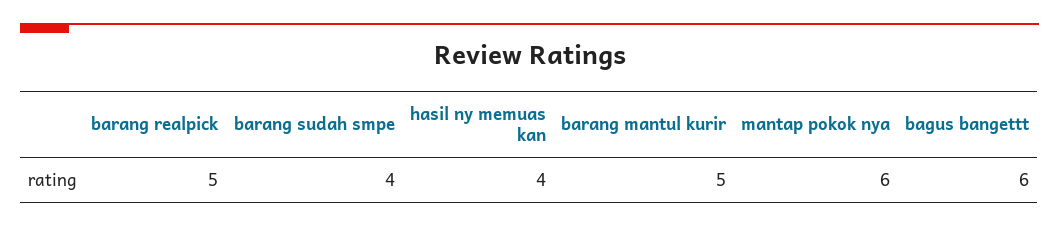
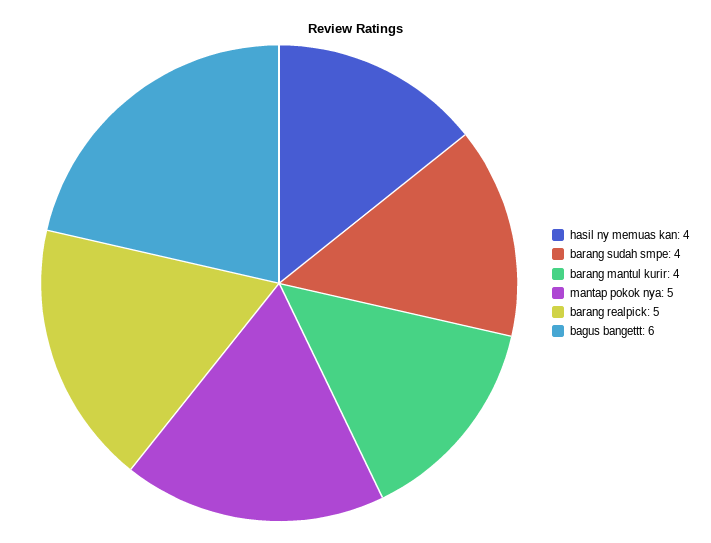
  {
    "barang realpick": 5,
    "barang sudah smpe": 4,
    "hasil ny memuas kan": 4,
-   "barang mantul kurir": 5,
+   "barang mantul kurir": 4,
-   "mantap pokok nya": 6,
+   "mantap pokok nya": 5,
    "bagus bangettt": 6
  }

